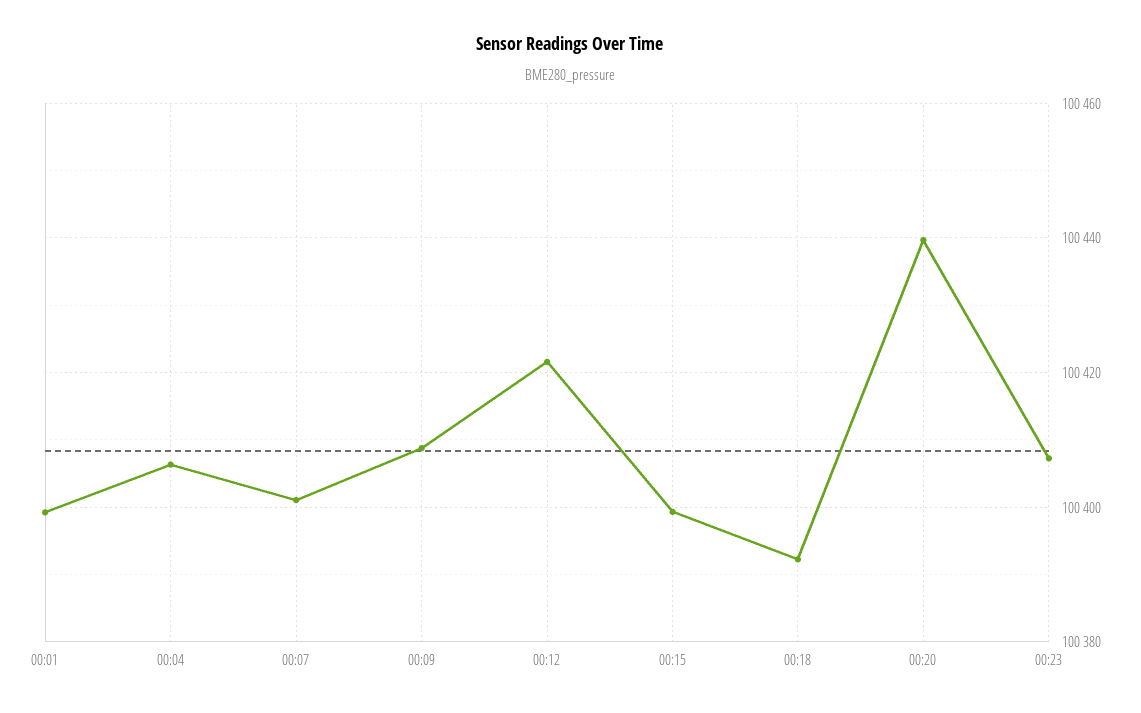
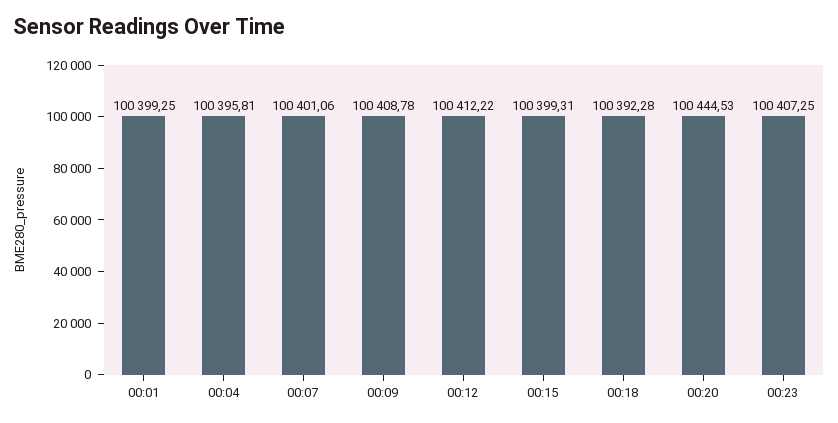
  {
    "00:01": 100399.25,
-   "00:04": 100406,
+   "00:04": 100395.81,
    "00:07": 100401.06,
    "00:09": 100408.78,
-   "00:12": 100422,
+   "00:12": 100412.22,
    "00:15": 100399.31,
    "00:18": 100392.28,
-   "00:20": 100440,
+   "00:20": 100444.53,
    "00:23": 100407.25
  }

